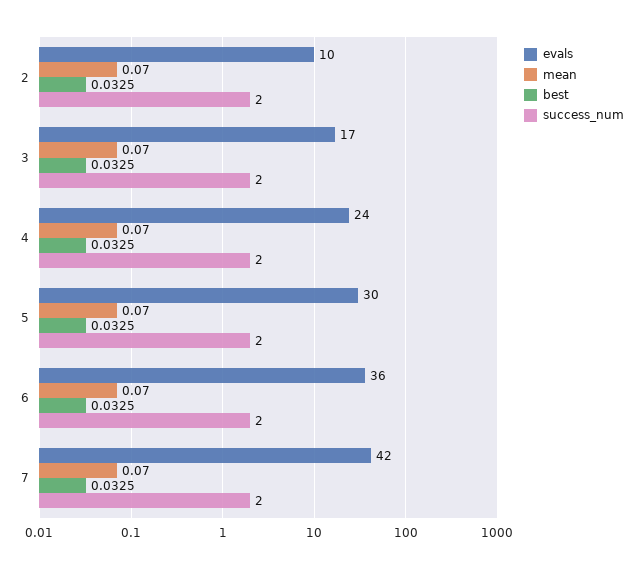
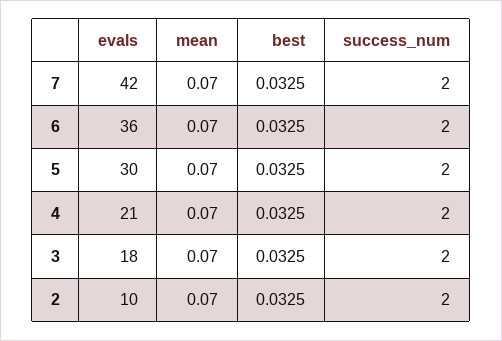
  {
    "evals": {
      "2": 10,
-     "3": 17,
+     "3": 18,
-     "4": 24,
+     "4": 21,
      "5": 30,
      "6": 36,
      "7": 42
    },
    "mean": {
      "2": 0.07,
      "3": 0.07,
      "4": 0.07,
      "5": 0.07,
      "6": 0.07,
      "7": 0.07
    },
    "best": {
      "2": 0.0325,
      "3": 0.0325,
      "4": 0.0325,
      "5": 0.0325,
      "6": 0.0325,
      "7": 0.0325
    },
    "success_num": {
      "2": 2,
      "3": 2,
      "4": 2,
      "5": 2,
      "6": 2,
      "7": 2
    }
  }

